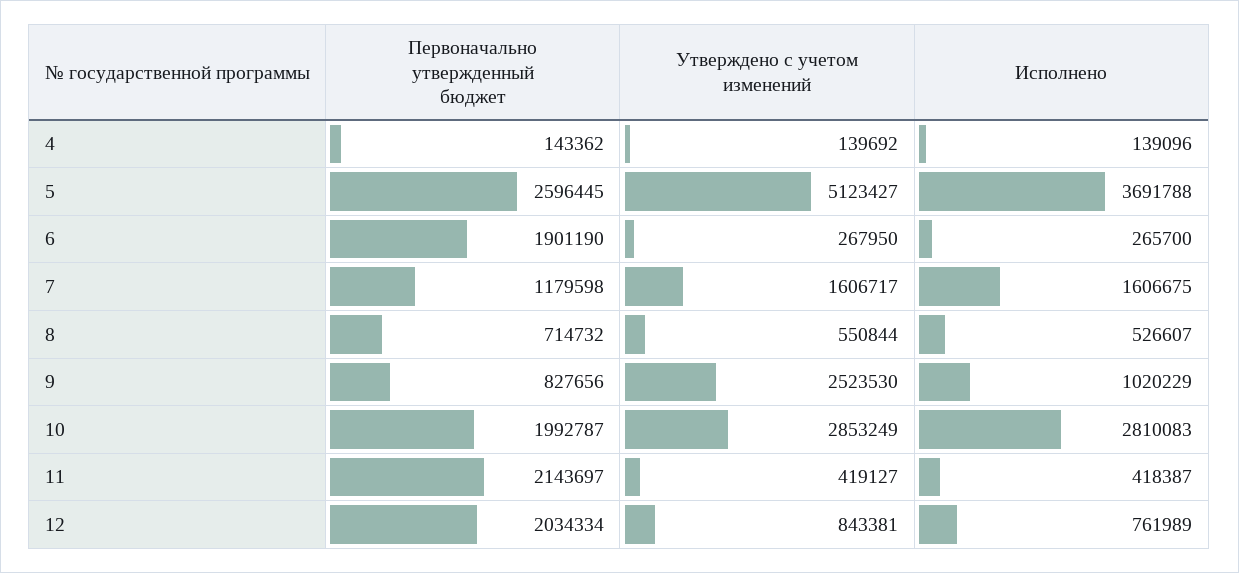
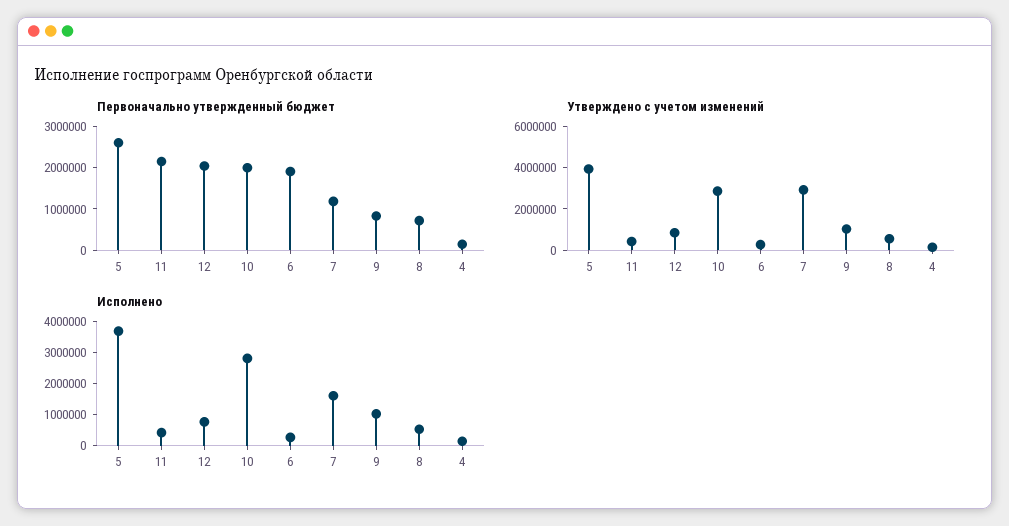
  {
    "Первоначально утвержденный бюджет": {
      "4": 143362,
      "5": 2596445,
      "6": 1901190,
      "7": 1179598,
      "8": 714732,
      "9": 827656,
      "10": 1992787,
      "11": 2143697,
      "12": 2034334
    },
    "Утверждено с учетом изменений": {
      "4": 139692,
-     "5": 5123427,
+     "5": 4000000,
      "6": 267950,
-     "7": 1606717,
+     "7": 3000000,
      "8": 550844,
-     "9": 2523530,
+     "9": 1000000,
      "10": 2853249,
      "11": 419127,
      "12": 843381
    },
    "Исполнено": {
      "4": 139096,
      "5": 3691788,
      "6": 265700,
      "7": 1606675,
      "8": 526607,
      "9": 1020229,
      "10": 2810083,
      "11": 418387,
      "12": 761989
    }
  }

